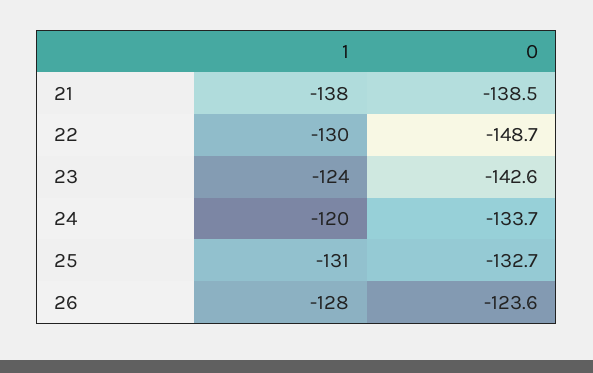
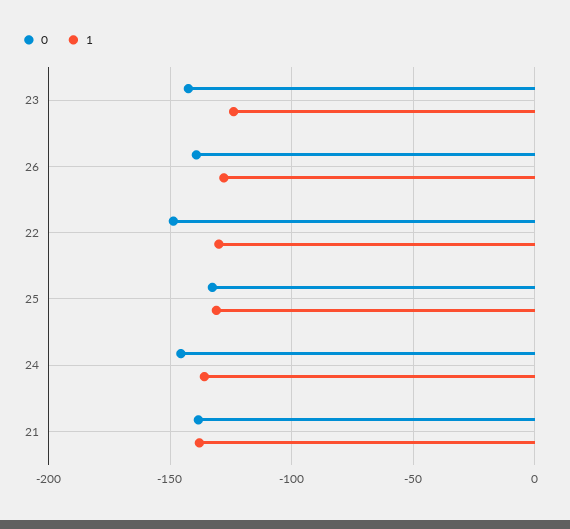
  {
    "1": {
      "21": -138,
      "22": -130,
      "23": -124,
-     "24": -120,
+     "24": -135,
      "25": -131,
      "26": -128
    },
    "0": {
      "21": -138.5,
      "22": -148.7,
      "23": -142.6,
-     "24": -133.7,
+     "24": -145,
      "25": -132.7,
-     "26": -123.6
+     "26": -140
    }
  }

